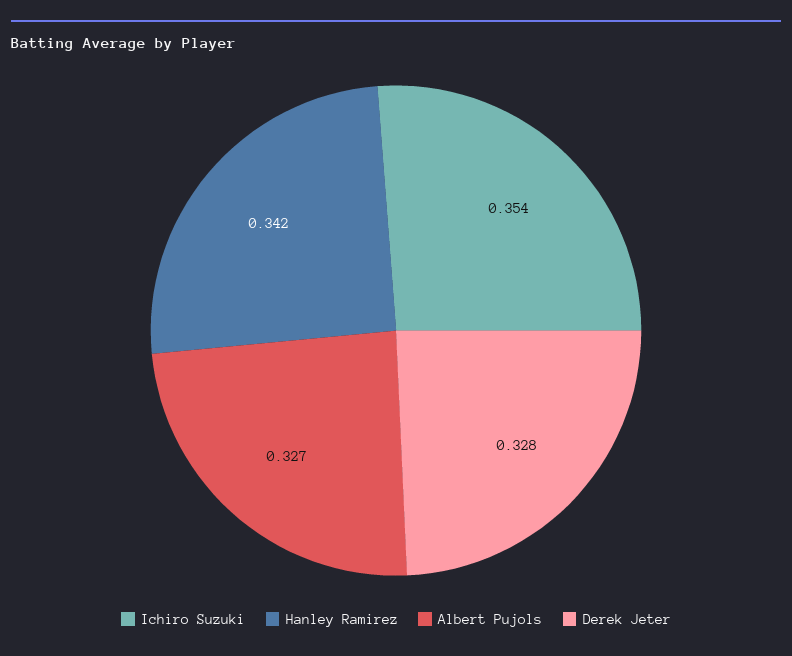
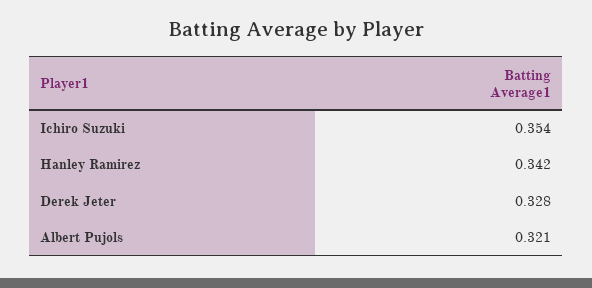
  {
    "Ichiro Suzuki": 0.354,
    "Hanley Ramirez": 0.342,
-   "Albert Pujols": 0.327,
+   "Albert Pujols": 0.321,
    "Derek Jeter": 0.328
  }

